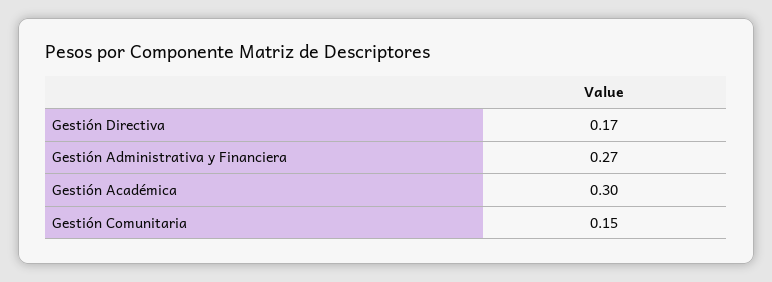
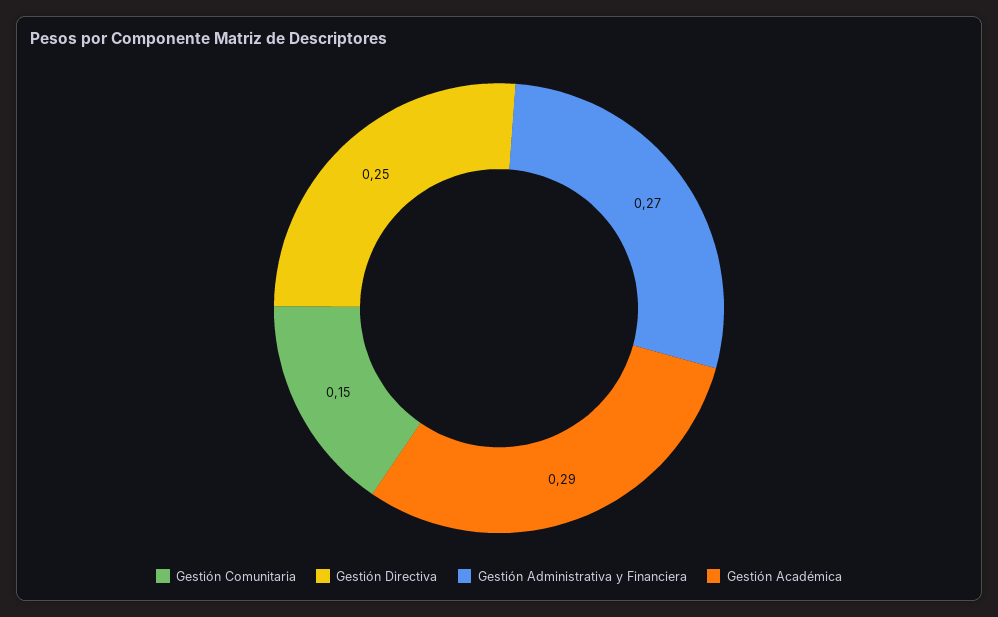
  {
-   "Gestión Directiva": 0.17,
+   "Gestión Directiva": 0.25,
    "Gestión Administrativa y Financiera": 0.27,
-   "Gestión Académica": 0.3,
+   "Gestión Académica": 0.29,
    "Gestión Comunitaria": 0.15
  }

